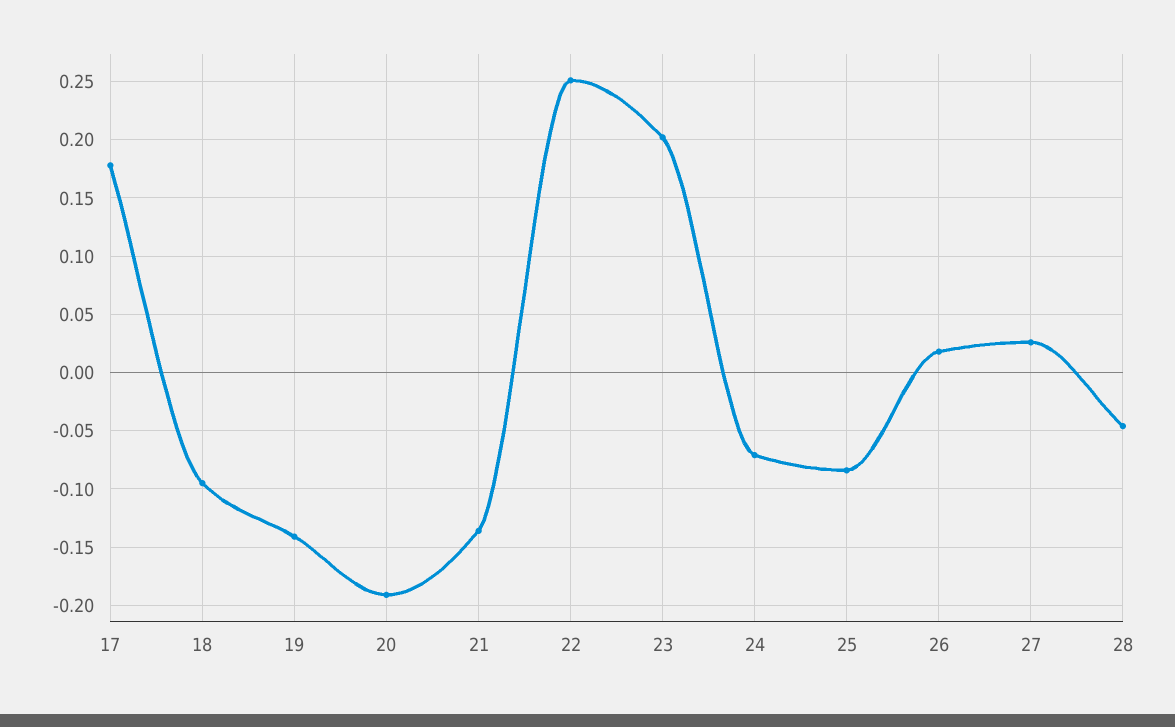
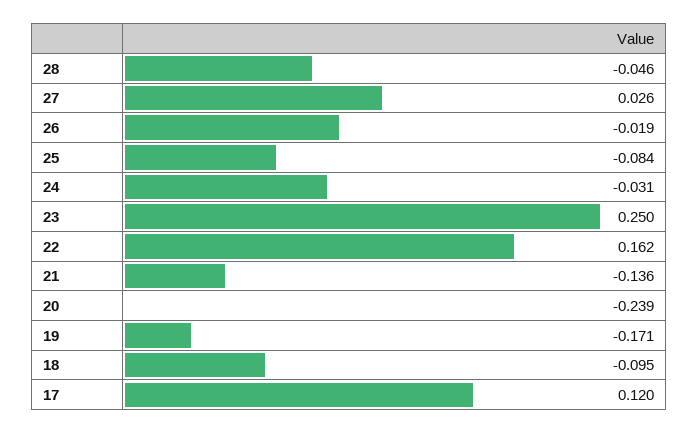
  {
-   "17": 0.18,
+   "17": 0.12,
    "18": -0.095,
-   "19": -0.14,
+   "19": -0.171,
-   "20": -0.19,
+   "20": -0.239,
    "21": -0.136,
-   "22": 0.25,
+   "22": 0.162,
-   "23": 0.2,
+   "23": 0.25,
-   "24": -0.07,
+   "24": -0.031,
    "25": -0.084,
-   "26": 0.02,
+   "26": -0.019,
    "27": 0.026,
    "28": -0.046
  }

